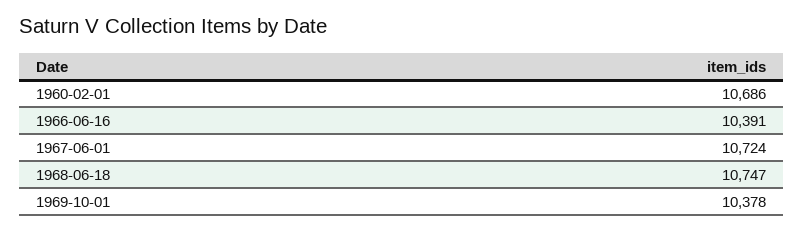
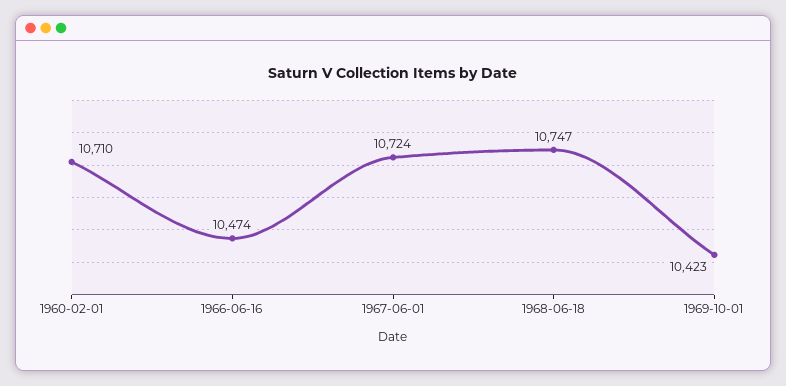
  {
-   "1960-02-01": 10686,
+   "1960-02-01": 10710,
-   "1966-06-16": 10391,
+   "1966-06-16": 10474,
    "1967-06-01": 10724,
    "1968-06-18": 10747,
-   "1969-10-01": 10378
+   "1969-10-01": 10423
  }

